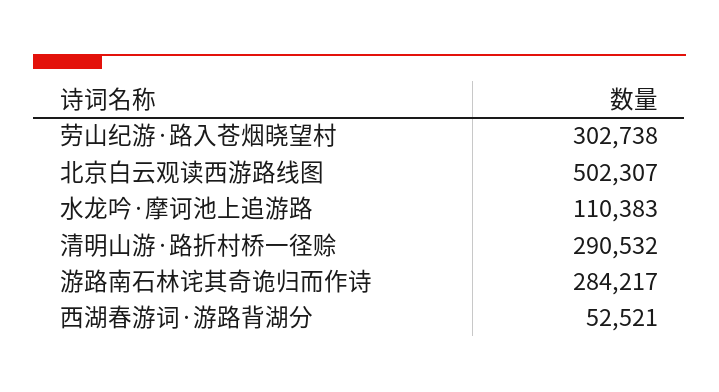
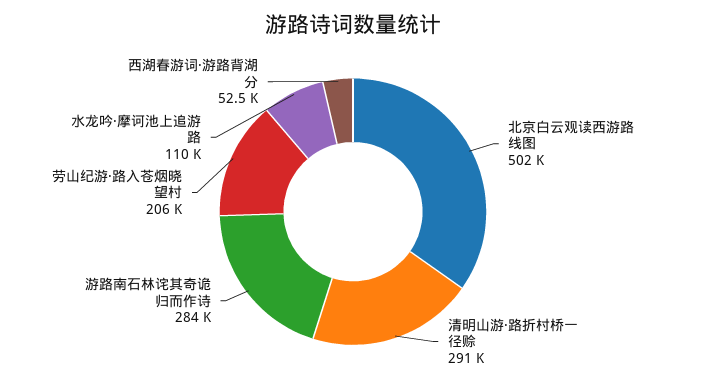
  {
-   "劳山纪游·路入苍烟晓望村": 302738,
+   "劳山纪游·路入苍烟晓望村": 206000,
    "北京白云观读西游路线图": 502307,
    "水龙吟·摩诃池上追游路": 110383,
    "清明山游·路折村桥一径赊": 290532,
    "游路南石林诧其奇诡归而作诗": 284217,
    "西湖春游词·游路背湖分": 52521
  }

